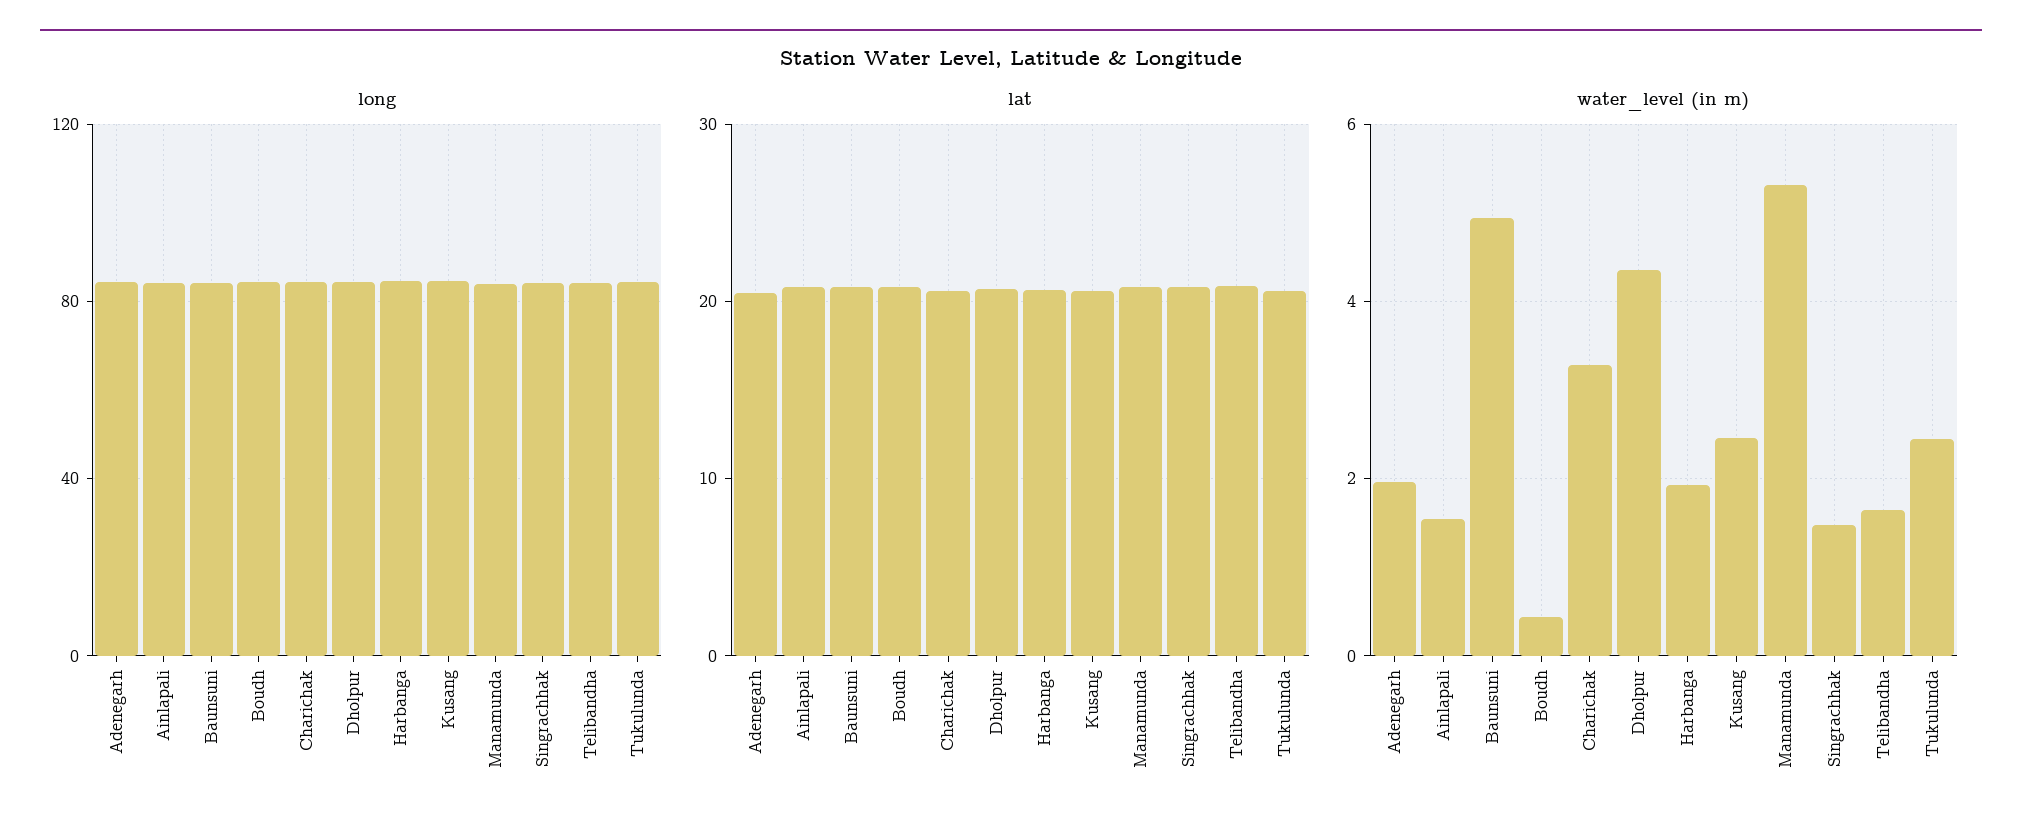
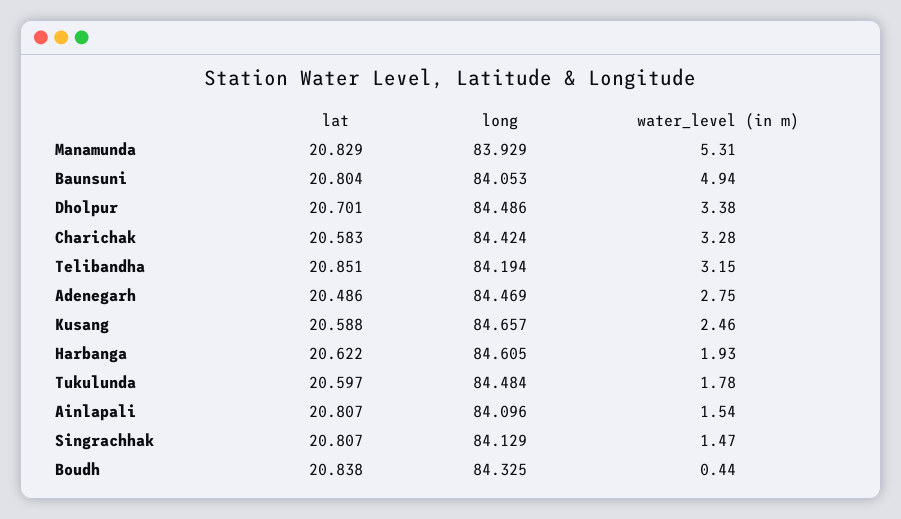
  {
    "long": {
      "Adenegarh": 84.469,
      "Ainlapali": 84.096,
      "Baunsuni": 84.053,
      "Boudh": 84.325,
      "Charichak": 84.424,
      "Dholpur": 84.486,
      "Harbanga": 84.605,
      "Kusang": 84.657,
      "Manamunda": 83.929,
      "Singrachhak": 84.129,
      "Telibandha": 84.194,
      "Tukulunda": 84.484
    },
    "lat": {
      "Adenegarh": 20.486,
      "Ainlapali": 20.807,
      "Baunsuni": 20.804,
      "Boudh": 20.838,
      "Charichak": 20.583,
      "Dholpur": 20.701,
      "Harbanga": 20.622,
      "Kusang": 20.588,
      "Manamunda": 20.829,
      "Singrachhak": 20.807,
      "Telibandha": 20.851,
      "Tukulunda": 20.597
    },
    "water_level (in m)": {
-     "Adenegarh": 2,
+     "Adenegarh": 2.75,
      "Ainlapali": 1.54,
      "Baunsuni": 4.94,
      "Boudh": 0.44,
      "Charichak": 3.28,
-     "Dholpur": 4.4,
+     "Dholpur": 3.38,
      "Harbanga": 1.93,
      "Kusang": 2.46,
      "Manamunda": 5.31,
      "Singrachhak": 1.47,
-     "Telibandha": 1.6,
+     "Telibandha": 3.15,
-     "Tukulunda": 2.4
+     "Tukulunda": 1.78
    }
  }

